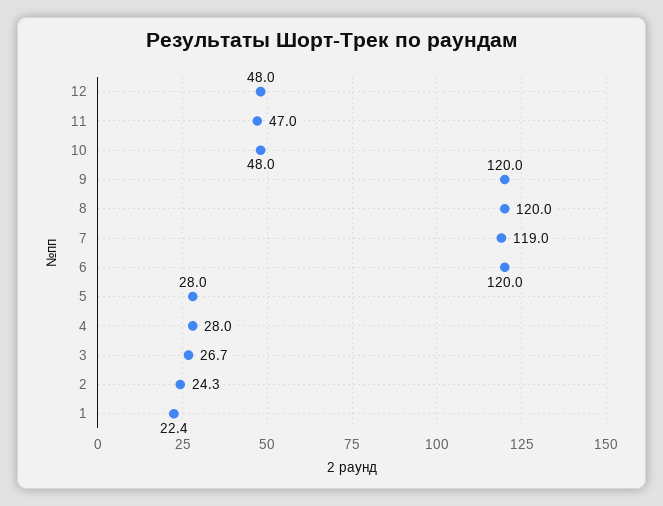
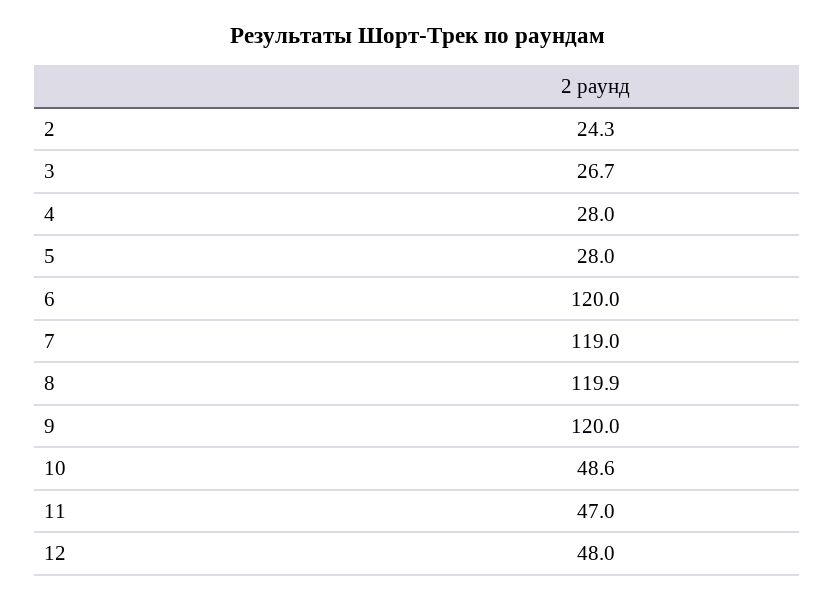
  {
    "12": 48,
    "11": 47,
-   "10": 48,
+   "10": 48.6,
    "9": 120,
-   "8": 120,
+   "8": 119.9,
    "7": 119,
    "6": 120,
    "5": 28,
    "4": 28,
    "3": 26.7,
-   "2": 24.3,
+   "2": 24.3
-   "1": 22.4
  }

